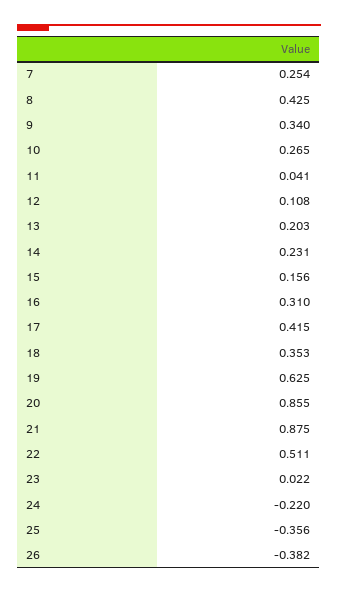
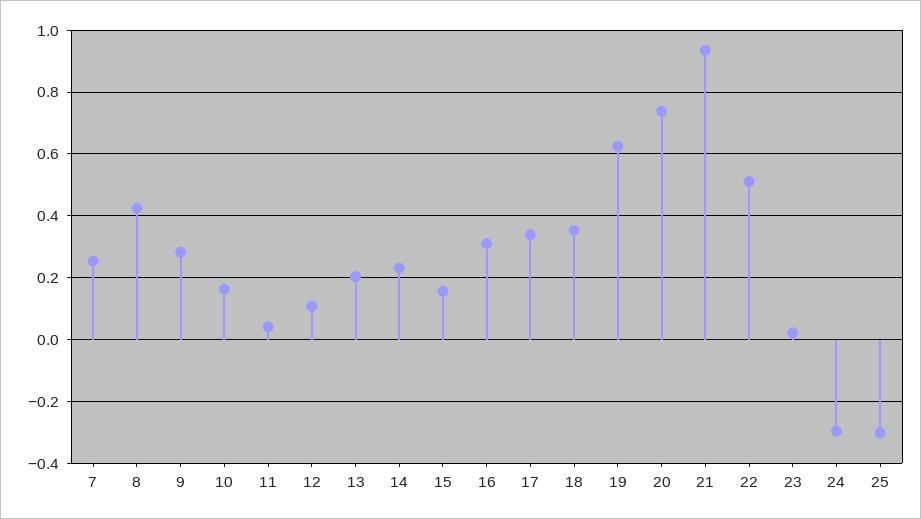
  {
    "7": 0.254,
    "8": 0.425,
-   "9": 0.34,
+   "9": 0.28,
-   "10": 0.265,
+   "10": 0.16,
    "11": 0.041,
    "12": 0.108,
    "13": 0.203,
    "14": 0.231,
    "15": 0.156,
    "16": 0.31,
-   "17": 0.415,
+   "17": 0.34,
    "18": 0.353,
    "19": 0.625,
-   "20": 0.855,
+   "20": 0.74,
-   "21": 0.875,
+   "21": 0.94,
    "22": 0.511,
    "23": 0.022,
-   "24": -0.22,
+   "24": -0.3,
-   "25": -0.356,
+   "25": -0.3
-   "26": -0.382
  }

